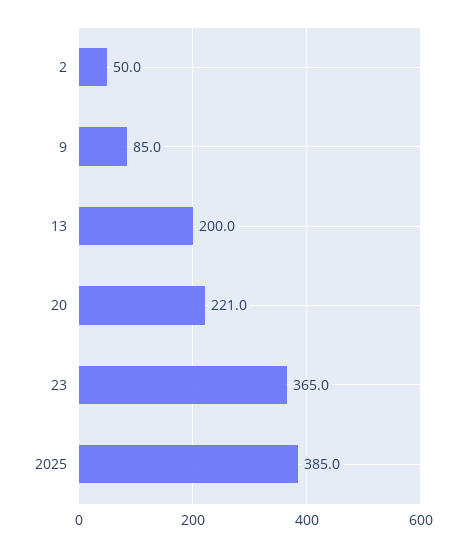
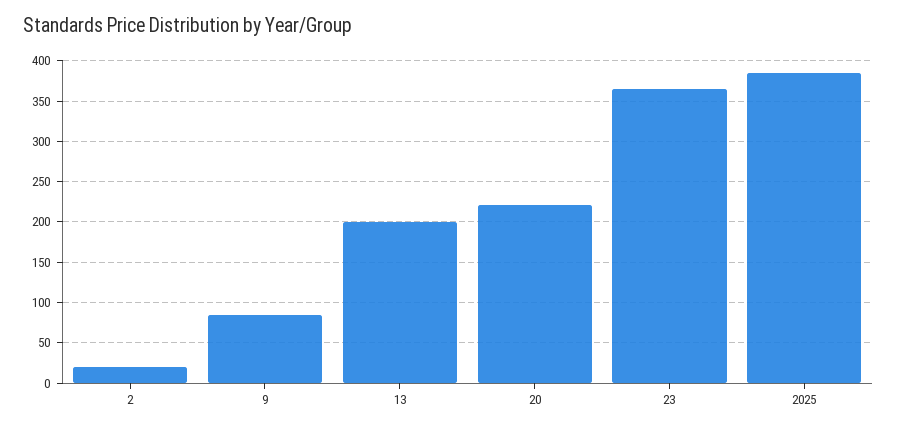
  {
-   "2": 50,
+   "2": 20,
    "9": 85,
    "13": 200,
    "20": 221,
    "23": 365,
    "2025": 385
  }

